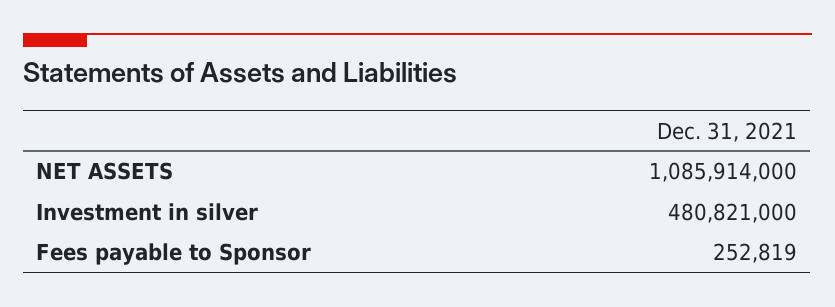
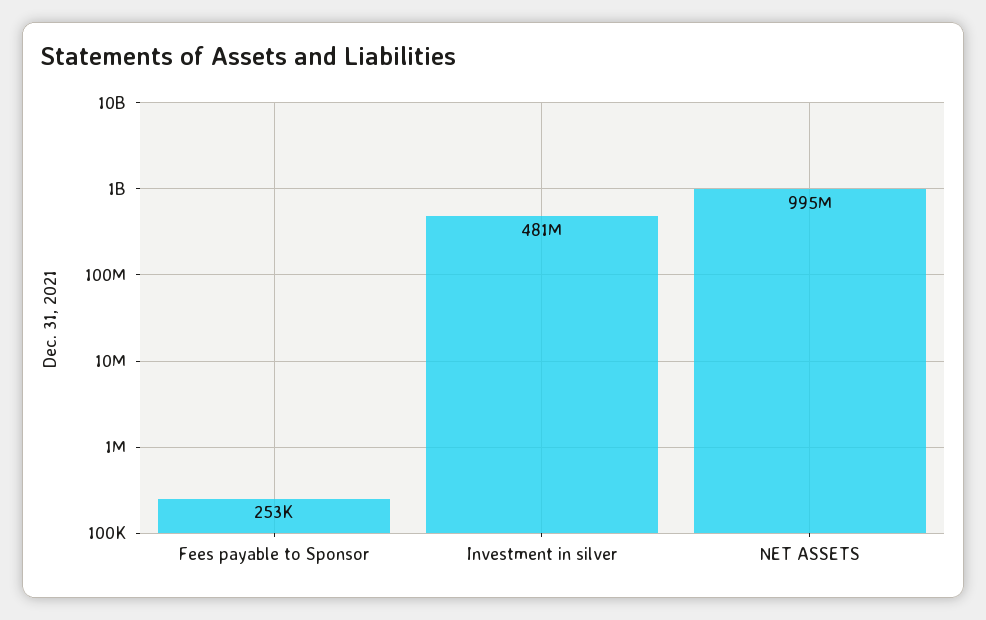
  {
-   "NET ASSETS": 1085914000,
+   "NET ASSETS": 995000000,
    "Investment in silver": 480821000,
    "Fees payable to Sponsor": 252819
  }

